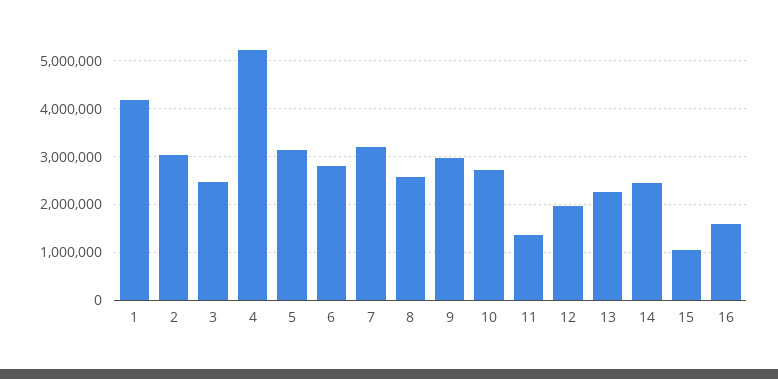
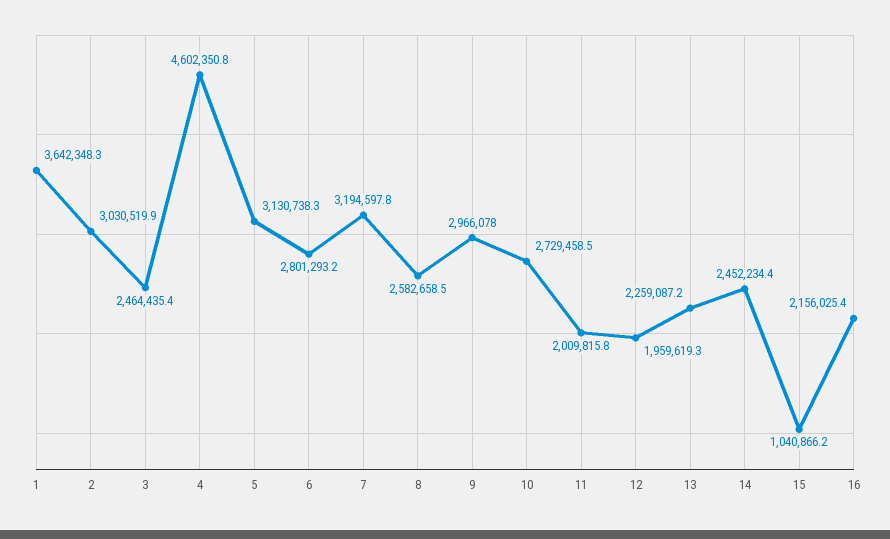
  {
-   "1": 4200000,
+   "1": 3642348.3,
    "2": 3030519.9,
    "3": 2464435.4,
-   "4": 5200000,
+   "4": 4602350.8,
    "5": 3130738.3,
    "6": 2801293.2,
    "7": 3194597.8,
    "8": 2582658.5,
    "9": 2966078,
    "10": 2729458.5,
-   "11": 1400000,
+   "11": 2009815.8,
    "12": 1959619.3,
    "13": 2259087.2,
    "14": 2452234.4,
    "15": 1040866.2,
-   "16": 1600000
+   "16": 2156025.4
  }

